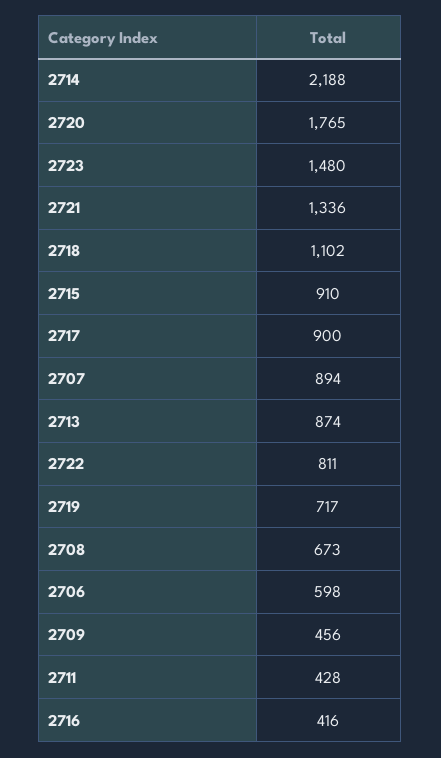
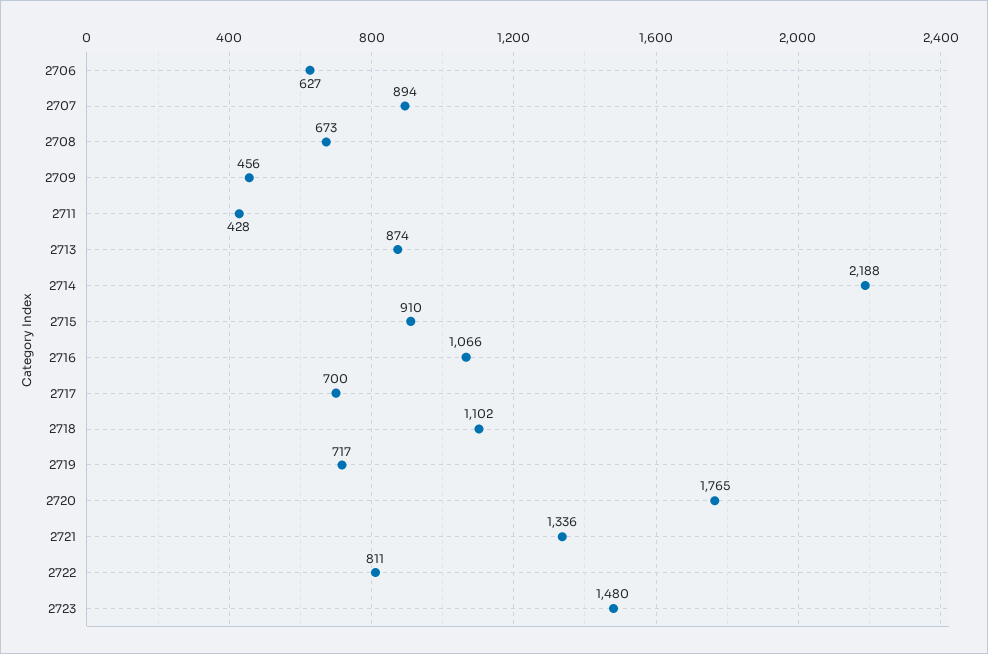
  {
    "2714": 2188,
    "2720": 1765,
    "2723": 1480,
    "2721": 1336,
    "2718": 1102,
    "2715": 910,
-   "2717": 900,
+   "2717": 700,
    "2707": 894,
    "2713": 874,
    "2722": 811,
    "2719": 717,
    "2708": 673,
-   "2706": 598,
+   "2706": 627,
    "2709": 456,
    "2711": 428,
-   "2716": 416
+   "2716": 1066
  }

